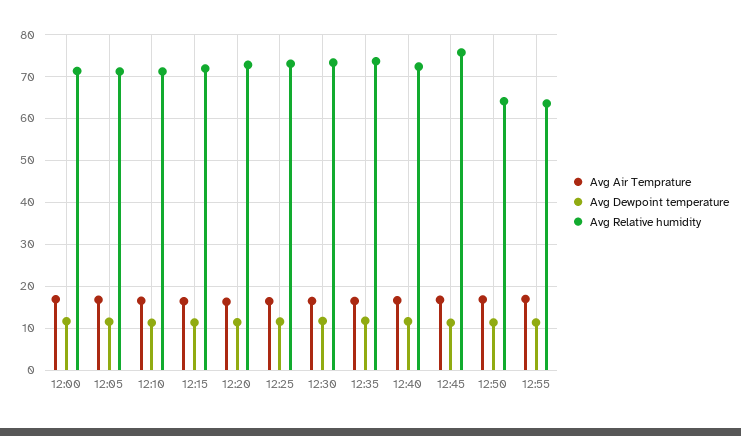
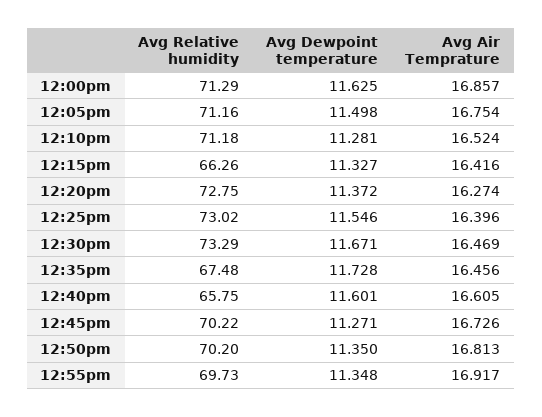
  {
    "Avg Air Temprature": {
      "12:00": 16.857,
      "12:05": 16.754,
      "12:10": 16.524,
      "12:15": 16.416,
      "12:20": 16.274,
      "12:25": 16.396,
      "12:30": 16.469,
      "12:35": 16.456,
      "12:40": 16.605,
      "12:45": 16.726,
      "12:50": 16.813,
      "12:55": 16.917
    },
    "Avg Dewpoint temperature": {
      "12:00": 11.625,
      "12:05": 11.498,
      "12:10": 11.281,
      "12:15": 11.327,
      "12:20": 11.372,
      "12:25": 11.546,
      "12:30": 11.671,
      "12:35": 11.728,
      "12:40": 11.601,
      "12:45": 11.271,
      "12:50": 11.35,
      "12:55": 11.348
    },
    "Avg Relative humidity": {
      "12:00": 71.29,
      "12:05": 71.16,
      "12:10": 71.18,
-     "12:15": 72,
+     "12:15": 66.26,
      "12:20": 72.75,
      "12:25": 73.02,
      "12:30": 73.29,
-     "12:35": 74,
+     "12:35": 67.48,
-     "12:40": 72,
+     "12:40": 65.75,
-     "12:45": 76,
+     "12:45": 70.22,
-     "12:50": 64,
+     "12:50": 70.2,
-     "12:55": 64
+     "12:55": 69.73
    }
  }

